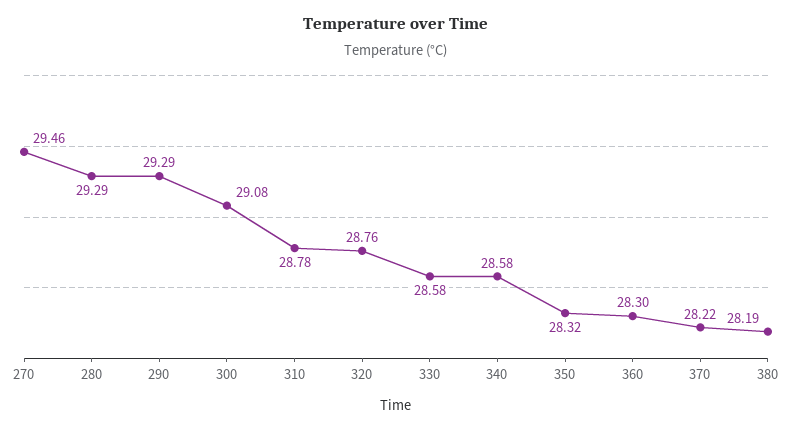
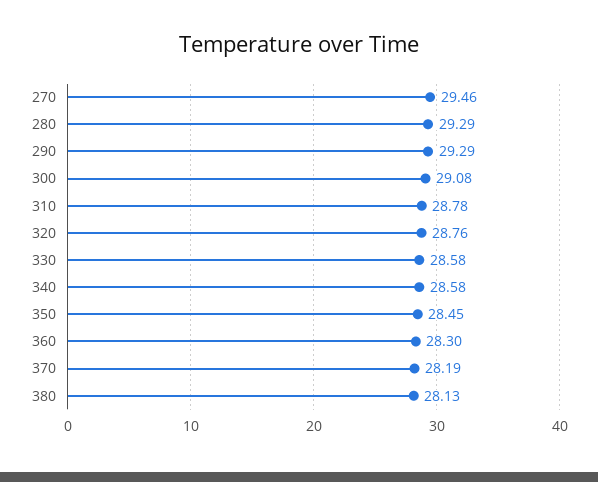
  {
    "270": 29.46,
    "280": 29.29,
    "290": 29.29,
    "300": 29.08,
    "310": 28.78,
    "320": 28.76,
    "330": 28.58,
    "340": 28.58,
-   "350": 28.32,
+   "350": 28.45,
    "360": 28.3,
-   "370": 28.22,
+   "370": 28.19,
-   "380": 28.19
+   "380": 28.13
  }

